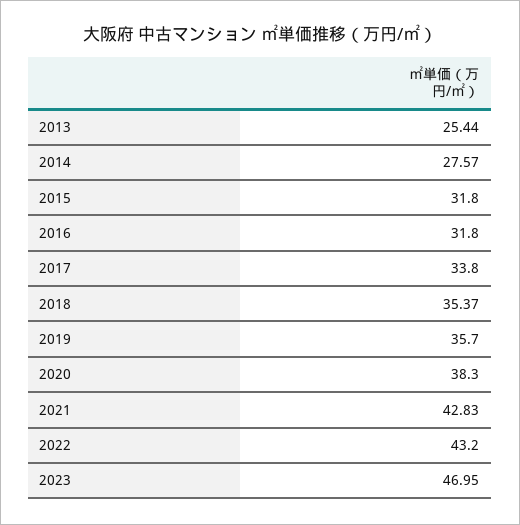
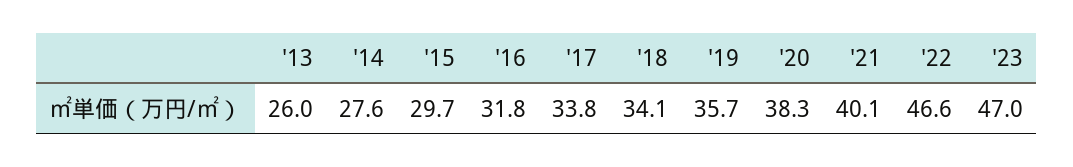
  {
-   "2013": 25.44,
+   "2013": 26,
    "2014": 27.57,
-   "2015": 31.8,
+   "2015": 29.7,
    "2016": 31.8,
    "2017": 33.8,
-   "2018": 35.37,
+   "2018": 34.1,
    "2019": 35.7,
    "2020": 38.3,
-   "2021": 42.83,
+   "2021": 40.1,
-   "2022": 43.2,
+   "2022": 46.6,
    "2023": 46.95
  }

